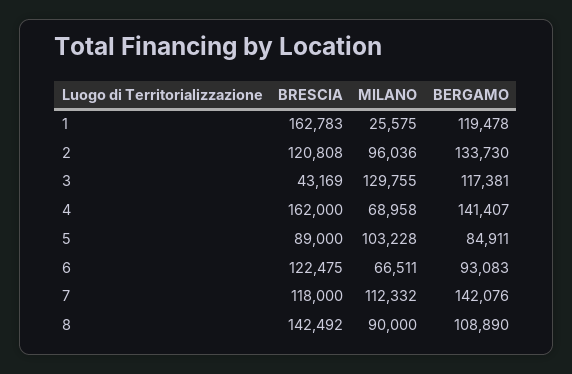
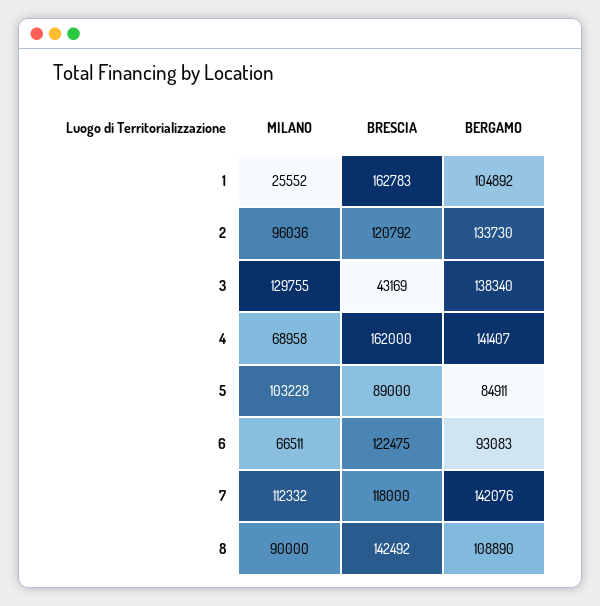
  {
    "BRESCIA": {
      "1": 162783,
-     "2": 120808,
+     "2": 120792,
      "3": 43169,
      "4": 162000,
      "5": 89000,
      "6": 122475,
      "7": 118000,
      "8": 142492
    },
    "MILANO": {
-     "1": 25575,
+     "1": 25552,
      "2": 96036,
      "3": 129755,
      "4": 68958,
      "5": 103228,
      "6": 66511,
      "7": 112332,
      "8": 90000
    },
    "BERGAMO": {
-     "1": 119478,
+     "1": 104892,
      "2": 133730,
-     "3": 117381,
+     "3": 138340,
      "4": 141407,
      "5": 84911,
      "6": 93083,
      "7": 142076,
      "8": 108890
    }
  }

